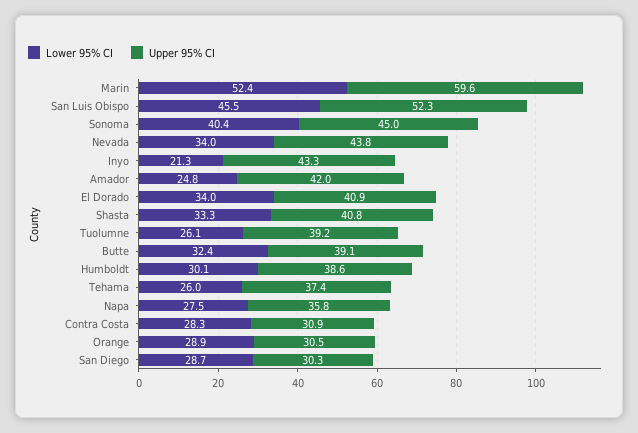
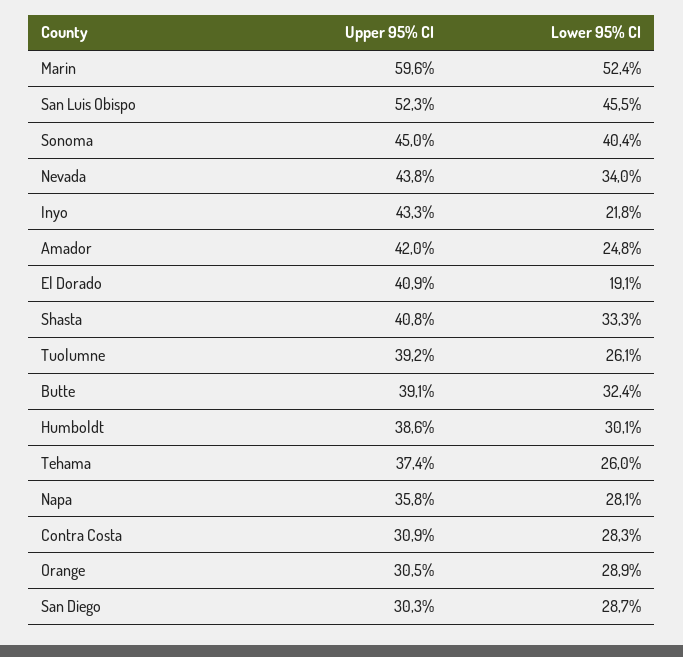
  {
    "Lower 95% CI": {
      "Marin": 52.4,
      "San Luis Obispo": 45.5,
      "Sonoma": 40.4,
      "Nevada": 34,
-     "Inyo": 21.3,
+     "Inyo": 21.8,
      "Amador": 24.8,
-     "El Dorado": 34,
+     "El Dorado": 19.1,
      "Shasta": 33.3,
      "Tuolumne": 26.1,
      "Butte": 32.4,
      "Humboldt": 30.1,
      "Tehama": 26,
-     "Napa": 27.5,
+     "Napa": 28.1,
      "Contra Costa": 28.3,
      "Orange": 28.9,
      "San Diego": 28.7
    },
    "Upper 95% CI": {
      "Marin": 59.6,
      "San Luis Obispo": 52.3,
      "Sonoma": 45,
      "Nevada": 43.8,
      "Inyo": 43.3,
      "Amador": 42,
      "El Dorado": 40.9,
      "Shasta": 40.8,
      "Tuolumne": 39.2,
      "Butte": 39.1,
      "Humboldt": 38.6,
      "Tehama": 37.4,
      "Napa": 35.8,
      "Contra Costa": 30.9,
      "Orange": 30.5,
      "San Diego": 30.3
    }
  }

